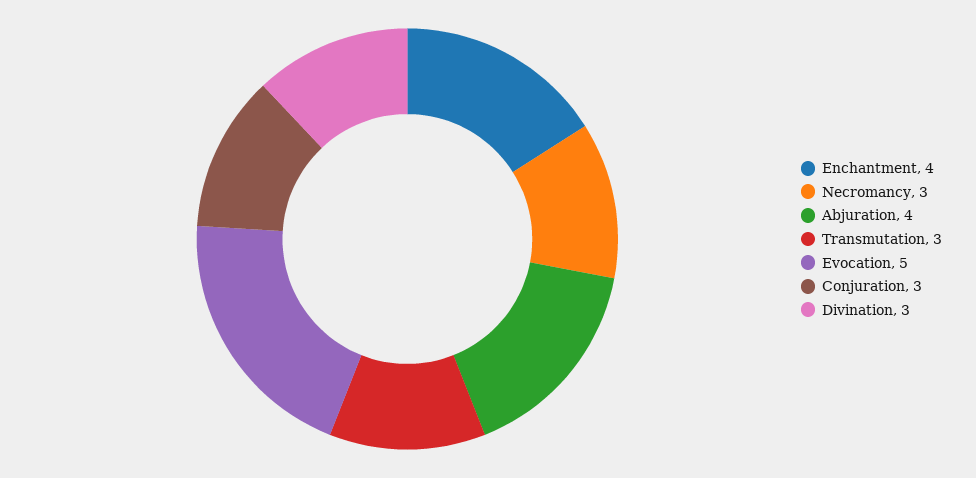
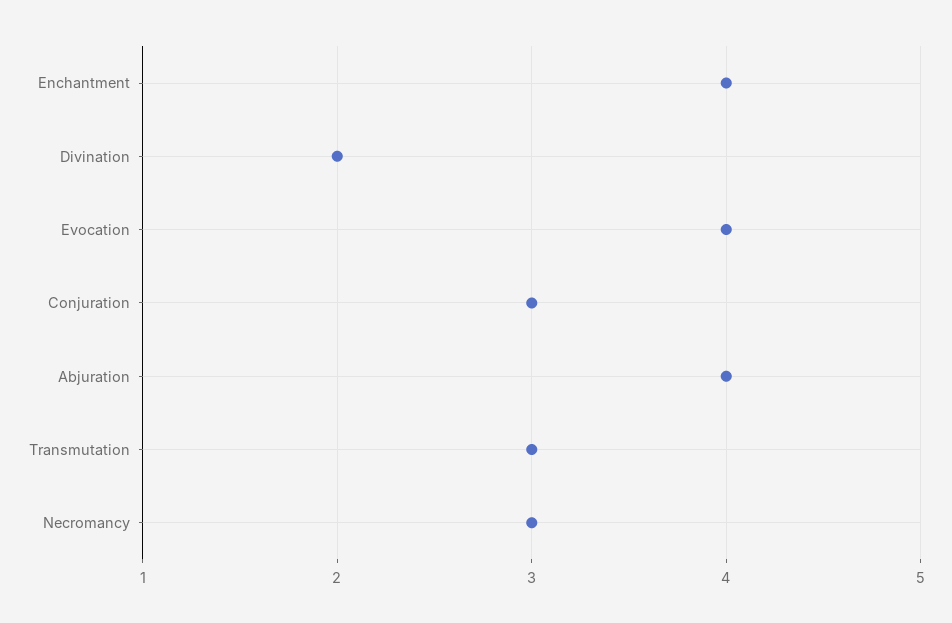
  {
    "Enchantment": 4,
    "Necromancy": 3,
    "Abjuration": 4,
    "Transmutation": 3,
-   "Evocation": 5,
+   "Evocation": 4,
    "Conjuration": 3,
-   "Divination": 3
+   "Divination": 2
  }

